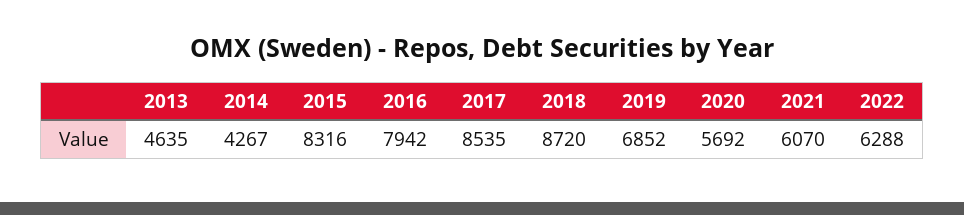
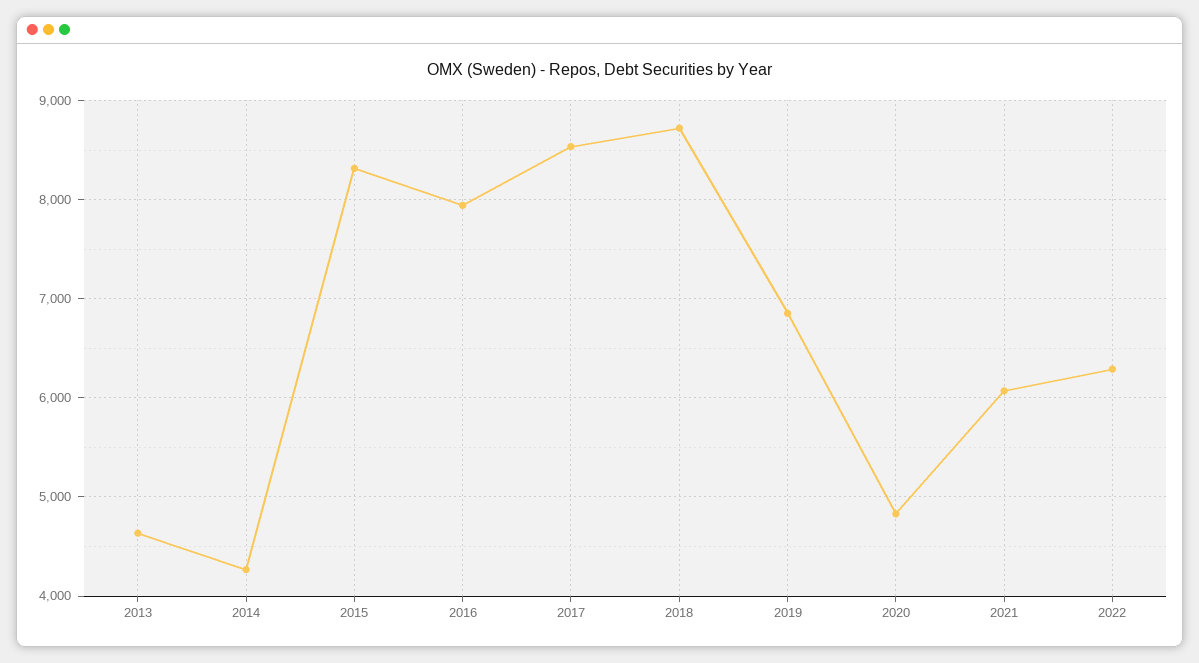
  {
    "2013": 4635,
    "2014": 4267,
    "2015": 8316,
    "2016": 7942,
    "2017": 8535,
    "2018": 8720,
    "2019": 6852,
-   "2020": 5692,
+   "2020": 4800,
    "2021": 6070,
    "2022": 6288
  }

